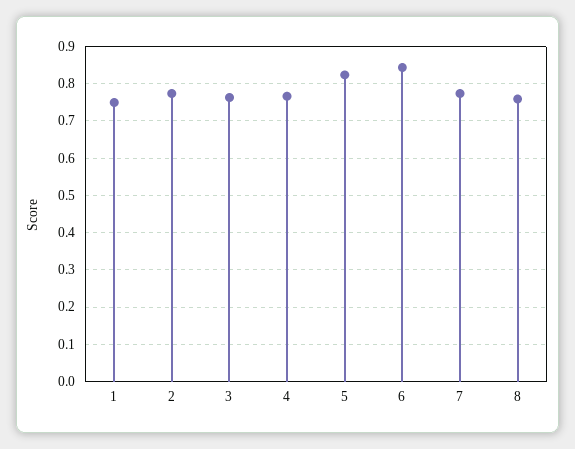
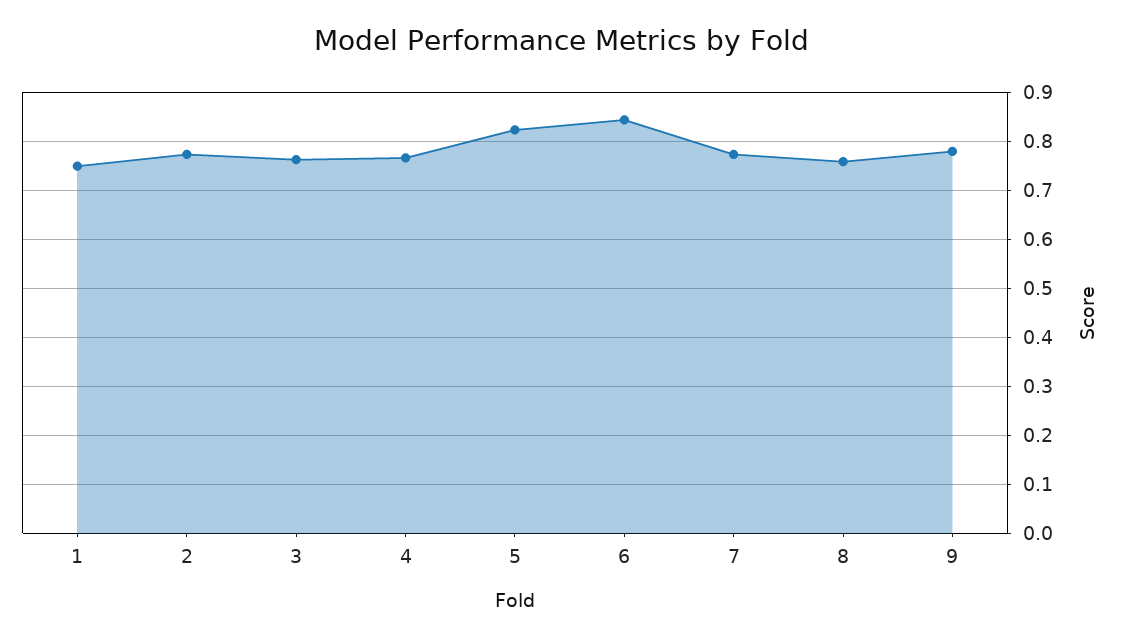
  {
    "1": 0.74,
    "2": 0.78,
    "3": 0.76,
    "4": 0.76,
    "5": 0.82,
    "6": 0.84,
    "7": 0.78,
-   "8": 0.76
+   "8": 0.76,
+   "9": 0.78
  }

